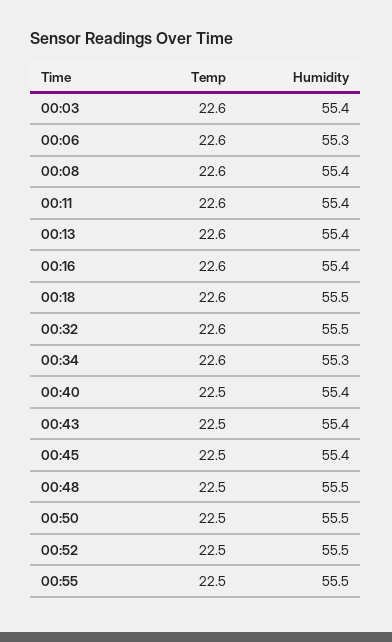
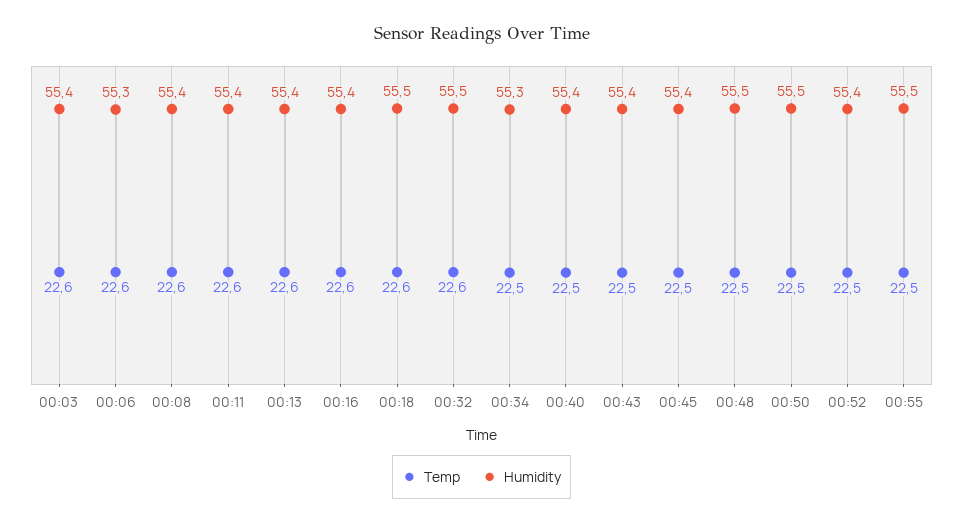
  {
    "Temp": {
      "00:03": 22.6,
      "00:06": 22.6,
      "00:08": 22.6,
      "00:11": 22.6,
      "00:13": 22.6,
      "00:16": 22.6,
      "00:18": 22.6,
      "00:32": 22.6,
-     "00:34": 22.6,
+     "00:34": 22.5,
      "00:40": 22.5,
      "00:43": 22.5,
      "00:45": 22.5,
      "00:48": 22.5,
      "00:50": 22.5,
      "00:52": 22.5,
      "00:55": 22.5
    },
    "Humidity": {
      "00:03": 55.4,
      "00:06": 55.3,
      "00:08": 55.4,
      "00:11": 55.4,
      "00:13": 55.4,
      "00:16": 55.4,
      "00:18": 55.5,
      "00:32": 55.5,
      "00:34": 55.3,
      "00:40": 55.4,
      "00:43": 55.4,
      "00:45": 55.4,
      "00:48": 55.5,
      "00:50": 55.5,
-     "00:52": 55.5,
+     "00:52": 55.4,
      "00:55": 55.5
    }
  }

